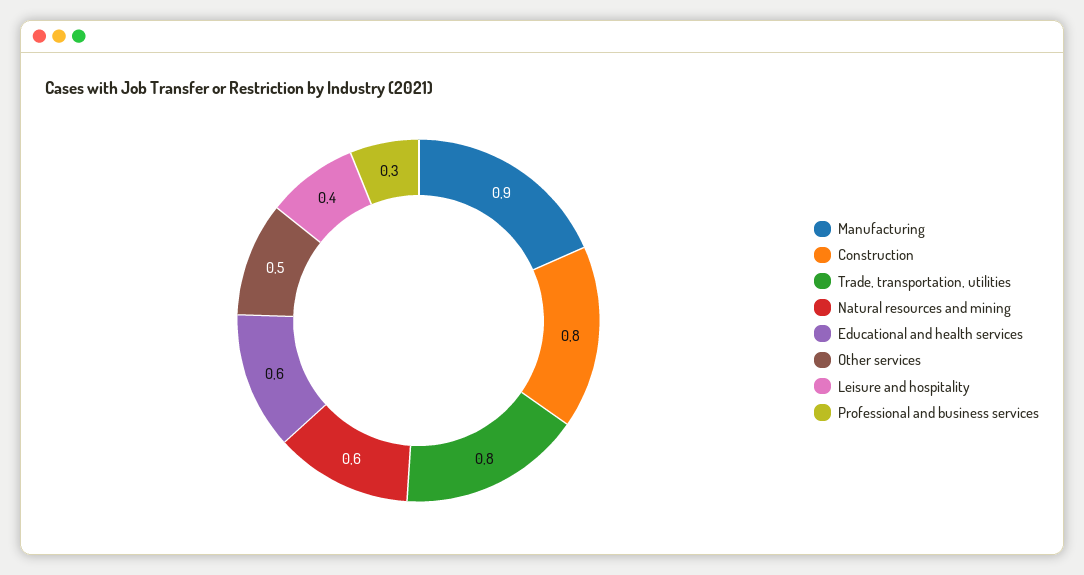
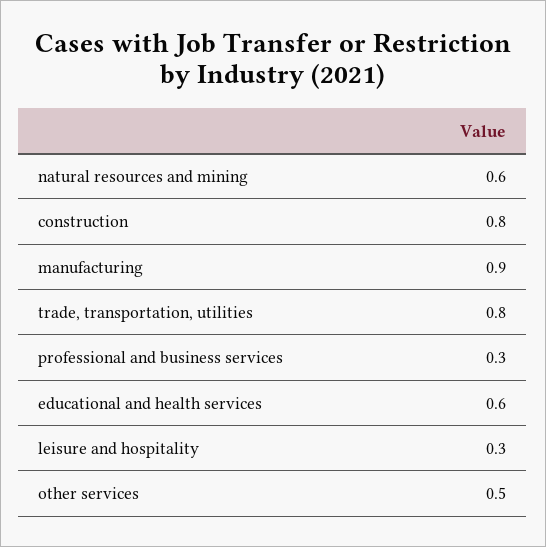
  {
    "Manufacturing": 0.9,
    "Construction": 0.8,
    "Trade, transportation, utilities": 0.8,
    "Natural resources and mining": 0.6,
    "Educational and health services": 0.6,
    "Other services": 0.5,
-   "Leisure and hospitality": 0.4,
+   "Leisure and hospitality": 0.3,
    "Professional and business services": 0.3
  }

